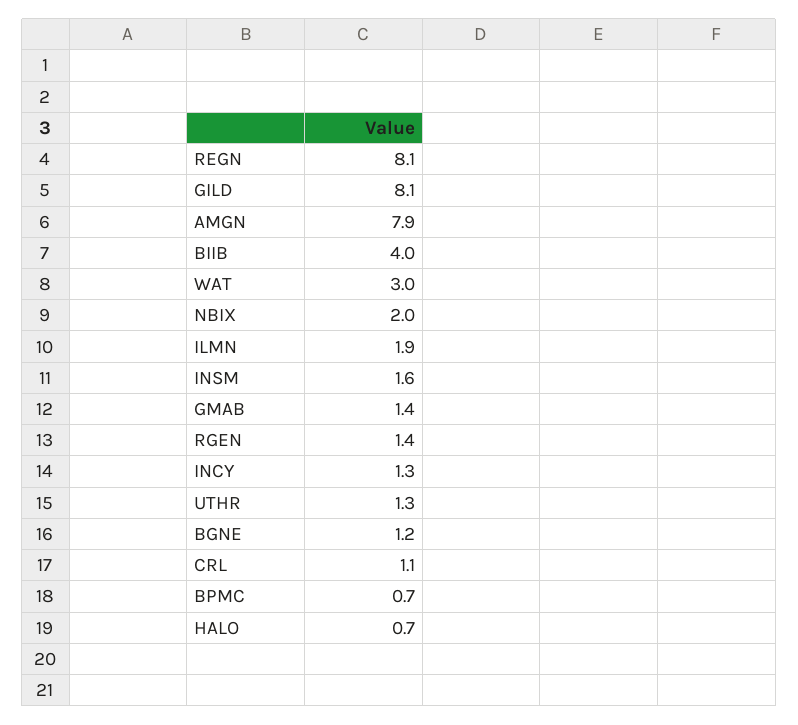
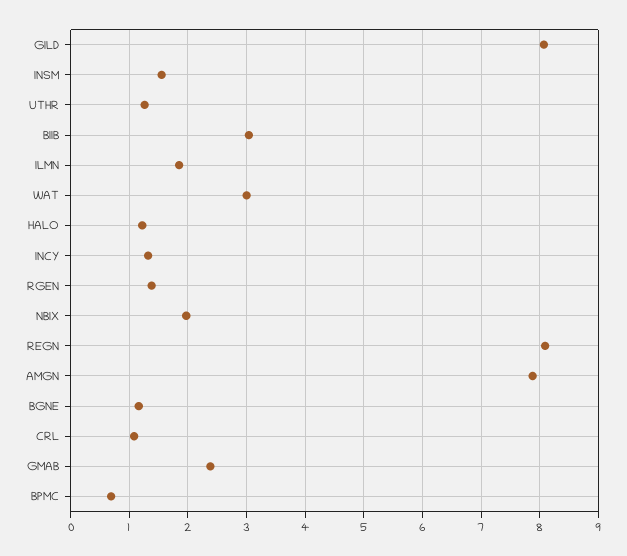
  {
    "REGN": 8.1,
    "GILD": 8.1,
    "AMGN": 7.9,
-   "BIIB": 4,
+   "BIIB": 3,
    "WAT": 3,
    "NBIX": 2,
    "ILMN": 1.9,
    "INSM": 1.6,
-   "GMAB": 1.4,
+   "GMAB": 2.4,
    "RGEN": 1.4,
    "INCY": 1.3,
    "UTHR": 1.3,
    "BGNE": 1.2,
    "CRL": 1.1,
    "BPMC": 0.7,
-   "HALO": 0.7
+   "HALO": 1.2
  }

